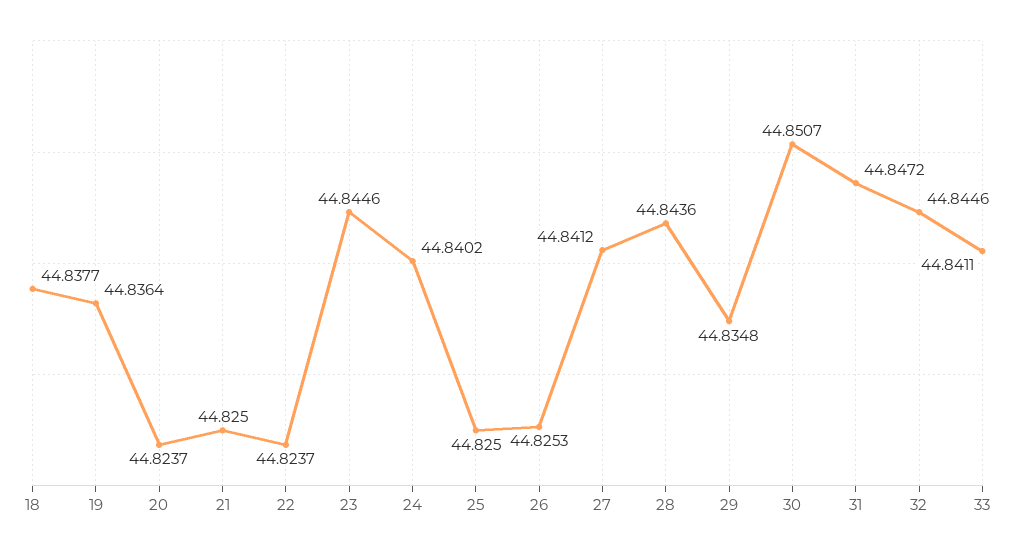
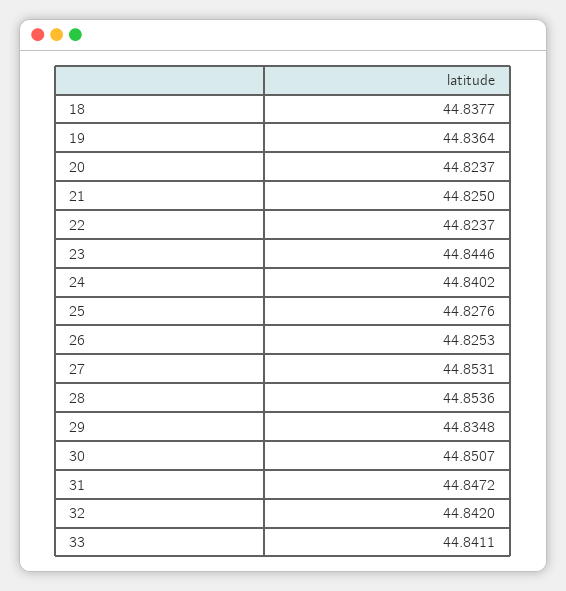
  {
    "18": 44.8377,
    "19": 44.8364,
    "20": 44.8237,
    "21": 44.825,
    "22": 44.8237,
    "23": 44.8446,
    "24": 44.8402,
-   "25": 44.825,
+   "25": 44.8276,
    "26": 44.8253,
-   "27": 44.8412,
+   "27": 44.8531,
-   "28": 44.8436,
+   "28": 44.8536,
    "29": 44.8348,
    "30": 44.8507,
    "31": 44.8472,
-   "32": 44.8446,
+   "32": 44.842,
    "33": 44.8411
  }

